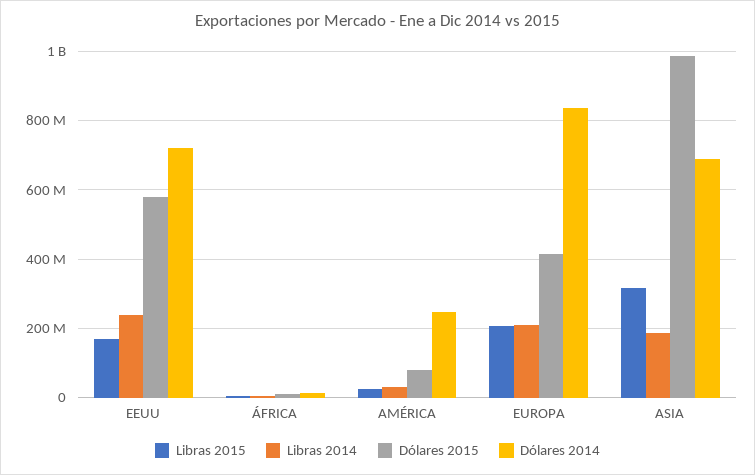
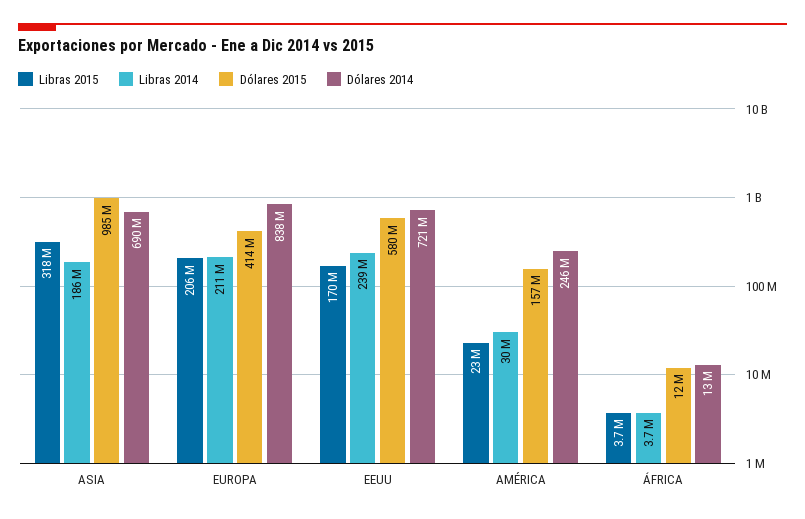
  {
    "Libras 2015": {
      "EEUU": 170000000,
      "ÁFRICA": 3700000,
      "AMÉRICA": 23000000,
      "EUROPA": 206000000,
      "ASIA": 318000000
    },
    "Libras 2014": {
      "EEUU": 239000000,
      "ÁFRICA": 3700000,
      "AMÉRICA": 30000000,
      "EUROPA": 211000000,
      "ASIA": 186000000
    },
    "Dólares 2015": {
      "EEUU": 580000000,
      "ÁFRICA": 12000000,
-     "AMÉRICA": 80000000,
+     "AMÉRICA": 157000000,
      "EUROPA": 414000000,
      "ASIA": 985000000
    },
    "Dólares 2014": {
      "EEUU": 721000000,
      "ÁFRICA": 13000000,
      "AMÉRICA": 246000000,
      "EUROPA": 838000000,
      "ASIA": 690000000
    }
  }

